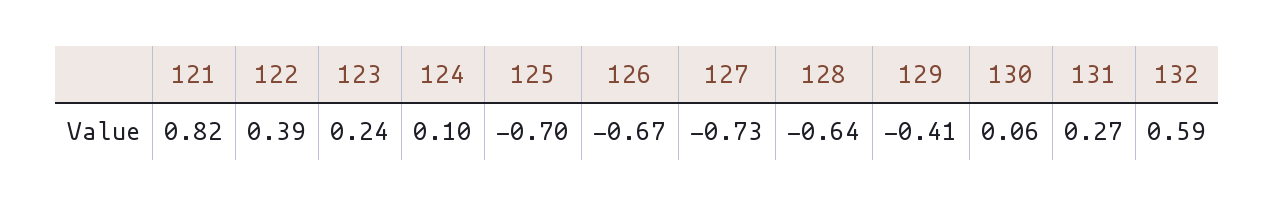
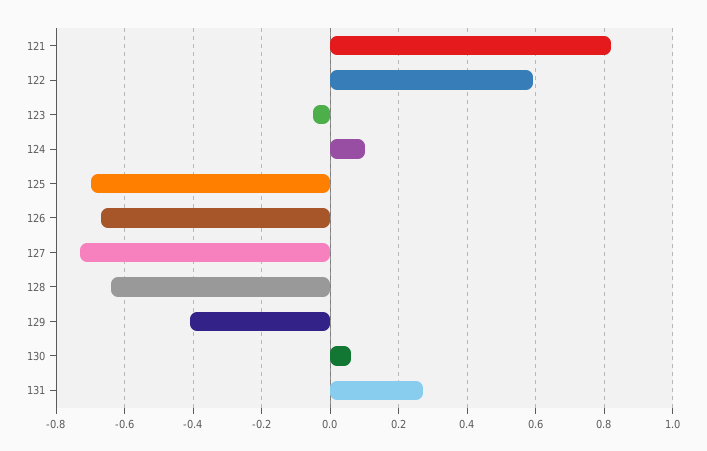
  {
    "121": 0.82,
-   "122": 0.39,
+   "122": 0.6,
-   "123": 0.24,
+   "123": -0.05,
    "124": 0.1,
    "125": -0.7,
    "126": -0.67,
    "127": -0.73,
    "128": -0.64,
    "129": -0.41,
    "130": 0.06,
-   "131": 0.27,
+   "131": 0.27
-   "132": 0.59
  }

